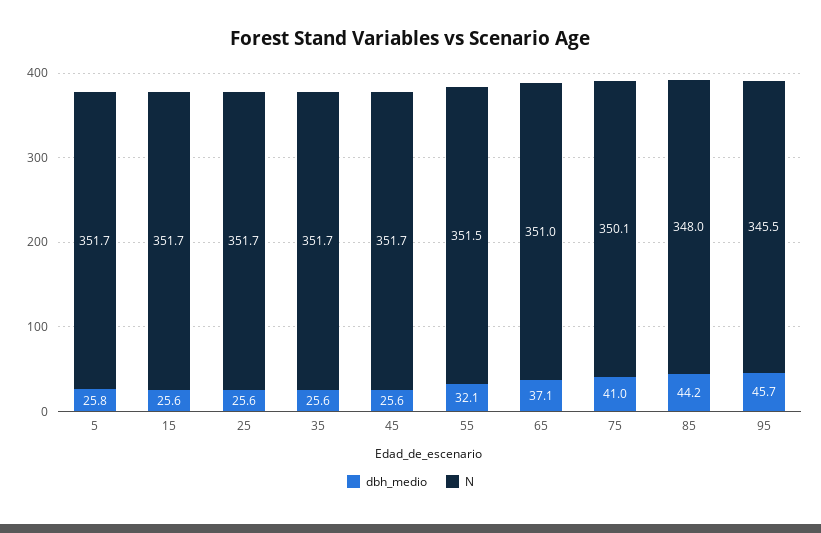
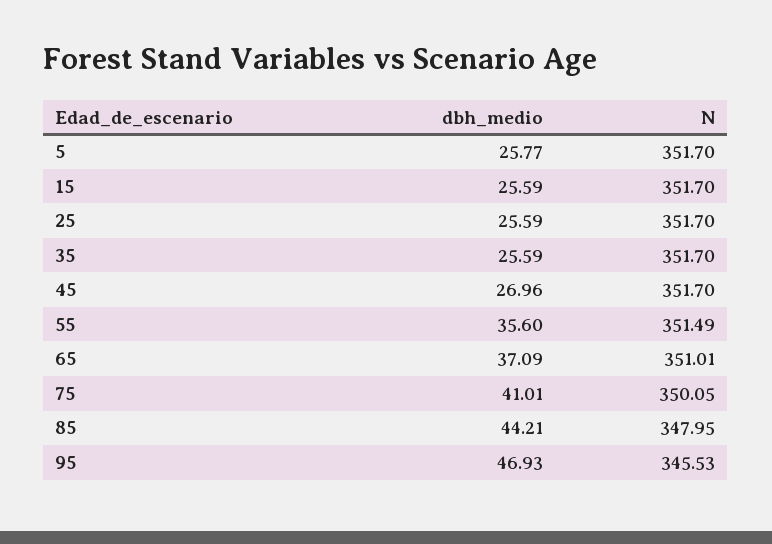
  {
    "dbh_medio": {
      "5": 25.77,
      "15": 25.59,
      "25": 25.59,
      "35": 25.59,
-     "45": 25.6,
+     "45": 26.96,
-     "55": 32.1,
+     "55": 35.6,
      "65": 37.09,
      "75": 41.01,
      "85": 44.21,
-     "95": 45.7
+     "95": 46.93
    },
    "N": {
      "5": 351.7,
      "15": 351.7,
      "25": 351.7,
      "35": 351.7,
      "45": 351.7,
      "55": 351.49,
      "65": 351.01,
      "75": 350.05,
      "85": 347.95,
      "95": 345.53
    }
  }

